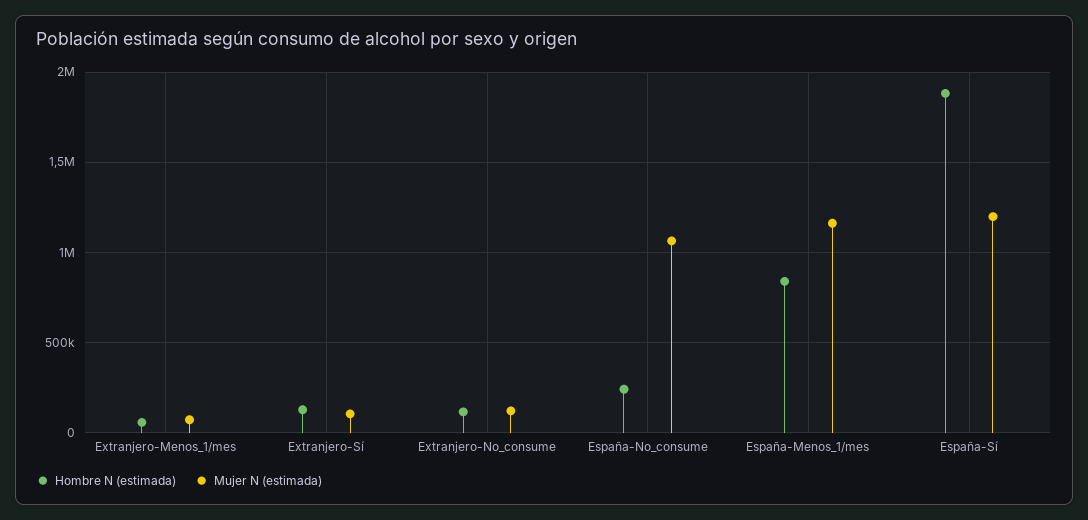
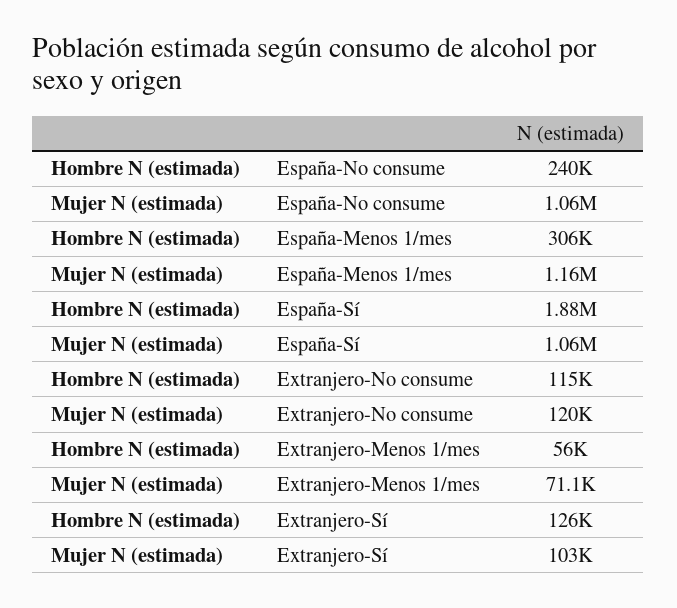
  {
    "Hombre N (estimada)": {
      "Extranjero-Menos_1/mes": 56000,
      "Extranjero-Sí": 126000,
      "Extranjero-No_consume": 115000,
      "España-No_consume": 240000,
-     "España-Menos_1/mes": 850000,
+     "España-Menos_1/mes": 306000,
      "España-Sí": 1880000
    },
    "Mujer N (estimada)": {
      "Extranjero-Menos_1/mes": 71100,
      "Extranjero-Sí": 103000,
      "Extranjero-No_consume": 120000,
      "España-No_consume": 1060000,
      "España-Menos_1/mes": 1160000,
-     "España-Sí": 1200000
+     "España-Sí": 1060000
    }
  }

